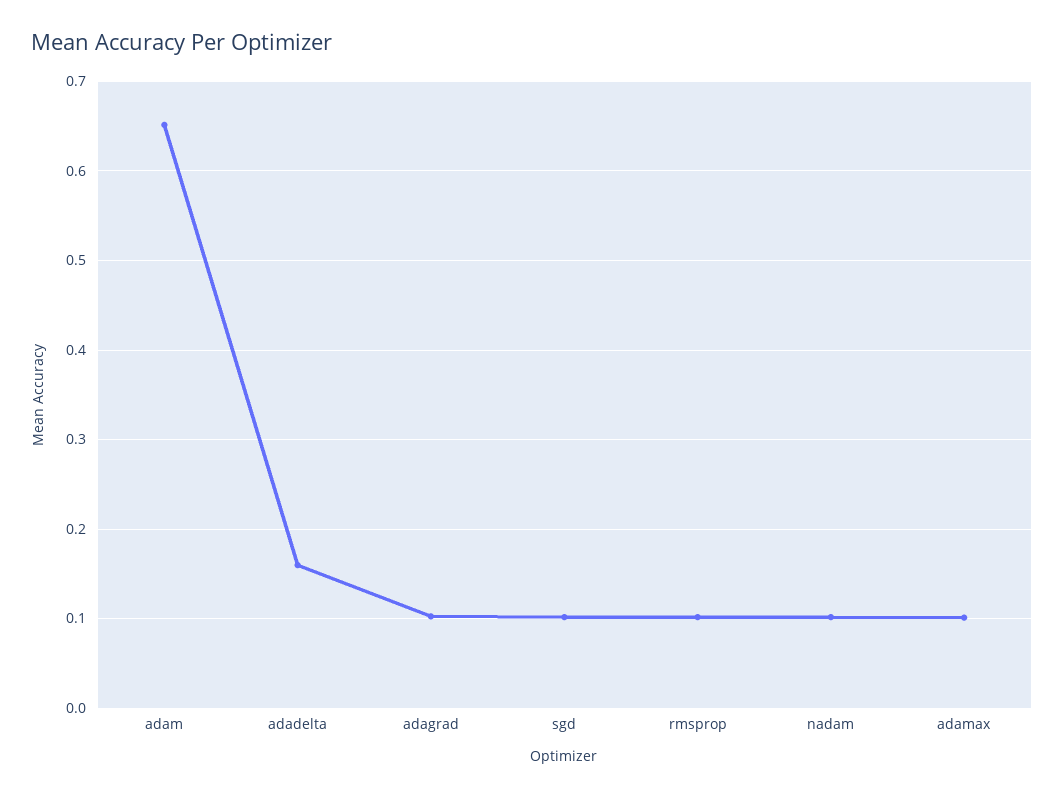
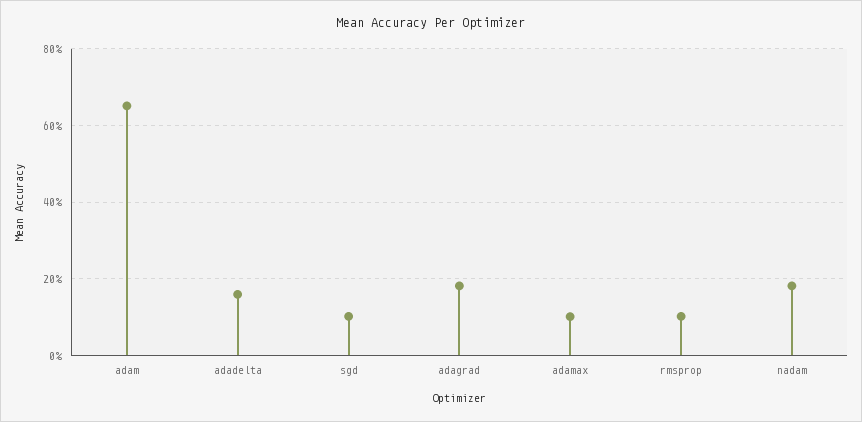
  {
    "adam": 0.65,
    "adadelta": 0.16,
-   "adagrad": 0.1,
+   "adagrad": 0.18,
    "sgd": 0.1,
    "rmsprop": 0.1,
-   "nadam": 0.1,
+   "nadam": 0.18,
    "adamax": 0.1
  }

